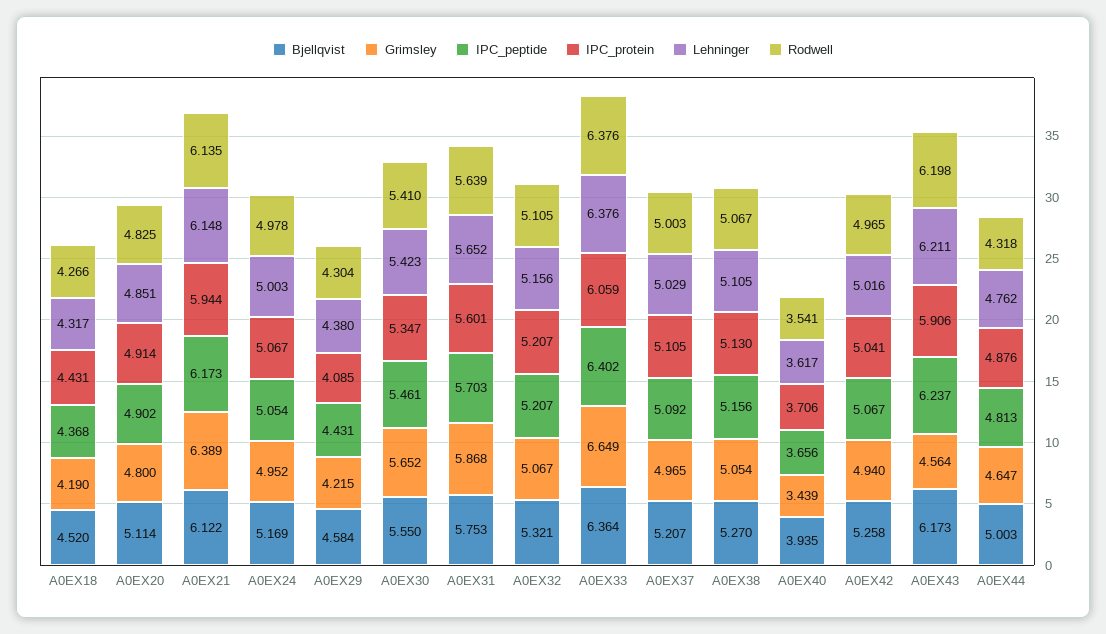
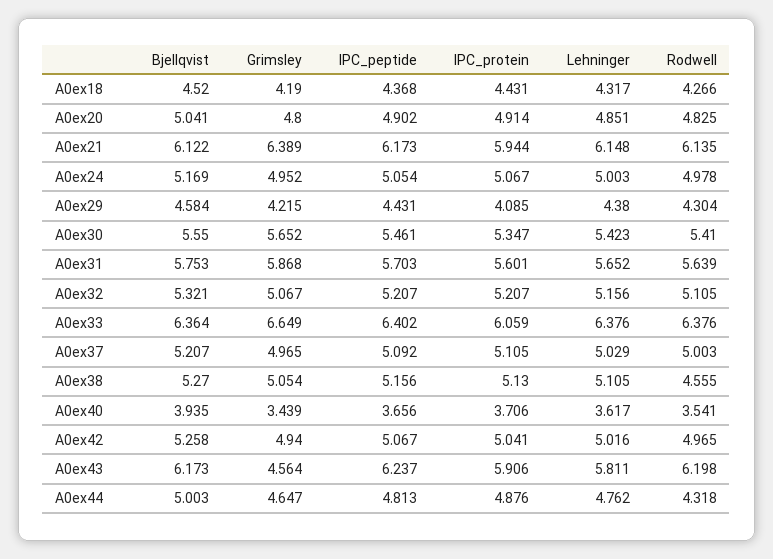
  {
    "Bjellqvist": {
      "A0EX18": 4.52,
-     "A0EX20": 5.114,
+     "A0EX20": 5.041,
      "A0EX21": 6.122,
      "A0EX24": 5.169,
      "A0EX29": 4.584,
      "A0EX30": 5.55,
      "A0EX31": 5.753,
      "A0EX32": 5.321,
      "A0EX33": 6.364,
      "A0EX37": 5.207,
      "A0EX38": 5.27,
      "A0EX40": 3.935,
      "A0EX42": 5.258,
      "A0EX43": 6.173,
      "A0EX44": 5.003
    },
    "Grimsley": {
      "A0EX18": 4.19,
      "A0EX20": 4.8,
      "A0EX21": 6.389,
      "A0EX24": 4.952,
      "A0EX29": 4.215,
      "A0EX30": 5.652,
      "A0EX31": 5.868,
      "A0EX32": 5.067,
      "A0EX33": 6.649,
      "A0EX37": 4.965,
      "A0EX38": 5.054,
      "A0EX40": 3.439,
      "A0EX42": 4.94,
      "A0EX43": 4.564,
      "A0EX44": 4.647
    },
    "IPC_peptide": {
      "A0EX18": 4.368,
      "A0EX20": 4.902,
      "A0EX21": 6.173,
      "A0EX24": 5.054,
      "A0EX29": 4.431,
      "A0EX30": 5.461,
      "A0EX31": 5.703,
      "A0EX32": 5.207,
      "A0EX33": 6.402,
      "A0EX37": 5.092,
      "A0EX38": 5.156,
      "A0EX40": 3.656,
      "A0EX42": 5.067,
      "A0EX43": 6.237,
      "A0EX44": 4.813
    },
    "IPC_protein": {
      "A0EX18": 4.431,
      "A0EX20": 4.914,
      "A0EX21": 5.944,
      "A0EX24": 5.067,
      "A0EX29": 4.085,
      "A0EX30": 5.347,
      "A0EX31": 5.601,
      "A0EX32": 5.207,
      "A0EX33": 6.059,
      "A0EX37": 5.105,
      "A0EX38": 5.13,
      "A0EX40": 3.706,
      "A0EX42": 5.041,
      "A0EX43": 5.906,
      "A0EX44": 4.876
    },
    "Lehninger": {
      "A0EX18": 4.317,
      "A0EX20": 4.851,
      "A0EX21": 6.148,
      "A0EX24": 5.003,
      "A0EX29": 4.38,
      "A0EX30": 5.423,
      "A0EX31": 5.652,
      "A0EX32": 5.156,
      "A0EX33": 6.376,
      "A0EX37": 5.029,
      "A0EX38": 5.105,
      "A0EX40": 3.617,
      "A0EX42": 5.016,
-     "A0EX43": 6.211,
+     "A0EX43": 5.811,
      "A0EX44": 4.762
    },
    "Rodwell": {
      "A0EX18": 4.266,
      "A0EX20": 4.825,
      "A0EX21": 6.135,
      "A0EX24": 4.978,
      "A0EX29": 4.304,
      "A0EX30": 5.41,
      "A0EX31": 5.639,
      "A0EX32": 5.105,
      "A0EX33": 6.376,
      "A0EX37": 5.003,
-     "A0EX38": 5.067,
+     "A0EX38": 4.555,
      "A0EX40": 3.541,
      "A0EX42": 4.965,
      "A0EX43": 6.198,
      "A0EX44": 4.318
    }
  }

